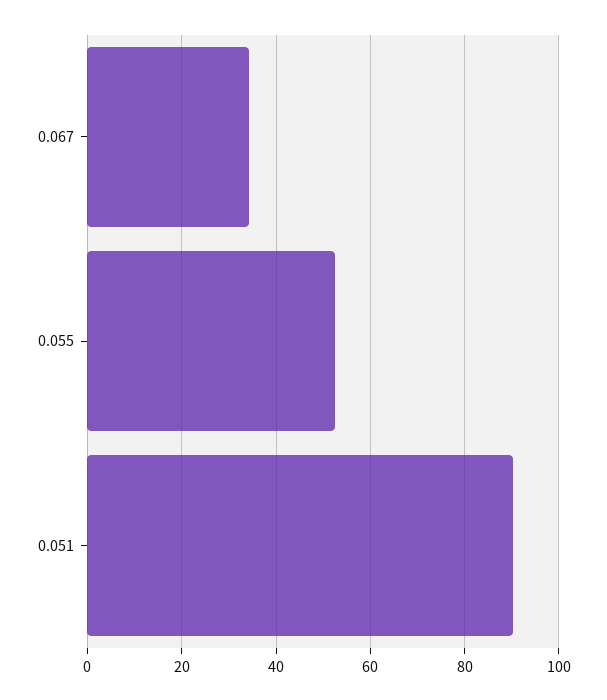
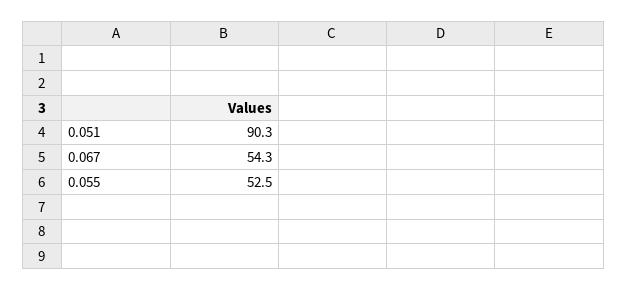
  {
-   "0.067": 34,
+   "0.067": 54.3,
    "0.055": 52.5,
    "0.051": 90.3
  }

